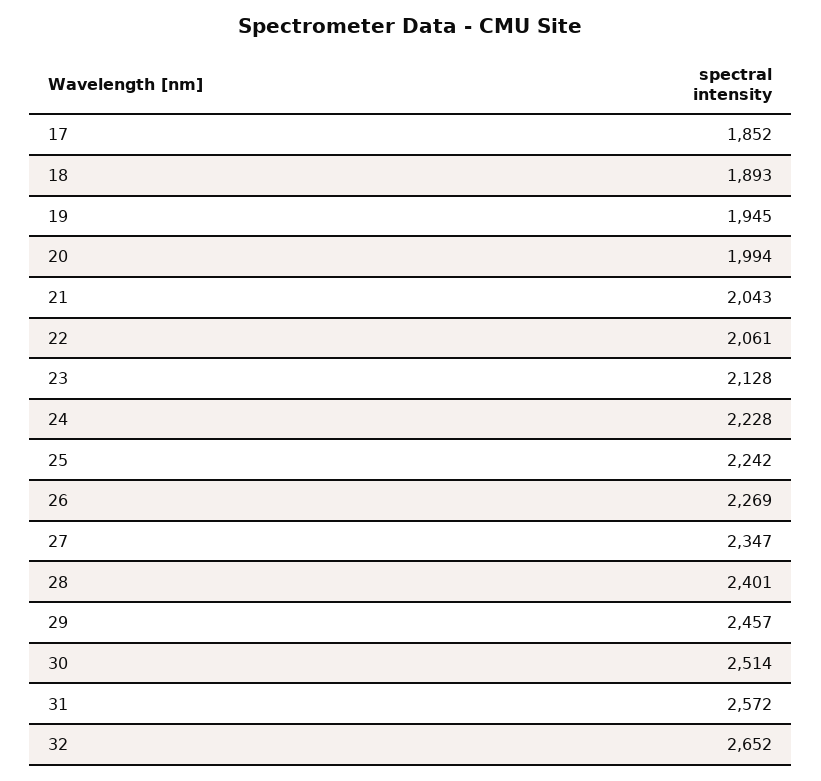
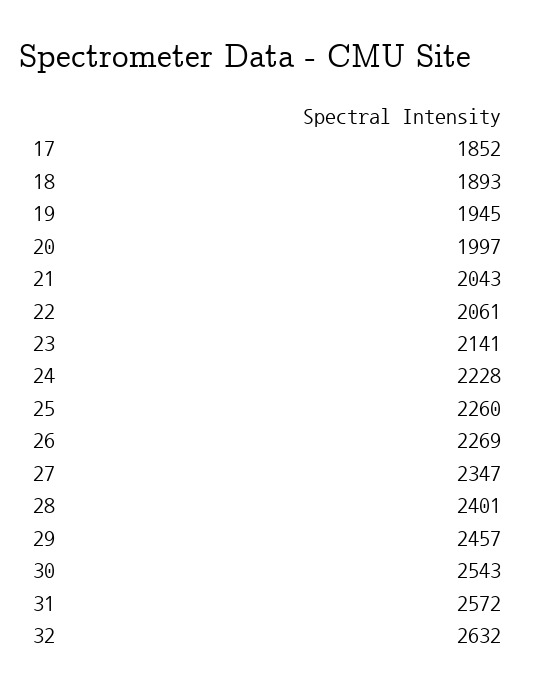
  {
    "17": 1852,
    "18": 1893,
    "19": 1945,
-   "20": 1994,
+   "20": 1997,
    "21": 2043,
    "22": 2061,
-   "23": 2128,
+   "23": 2141,
    "24": 2228,
-   "25": 2242,
+   "25": 2260,
    "26": 2269,
    "27": 2347,
    "28": 2401,
    "29": 2457,
-   "30": 2514,
+   "30": 2543,
    "31": 2572,
-   "32": 2652
+   "32": 2632
  }

